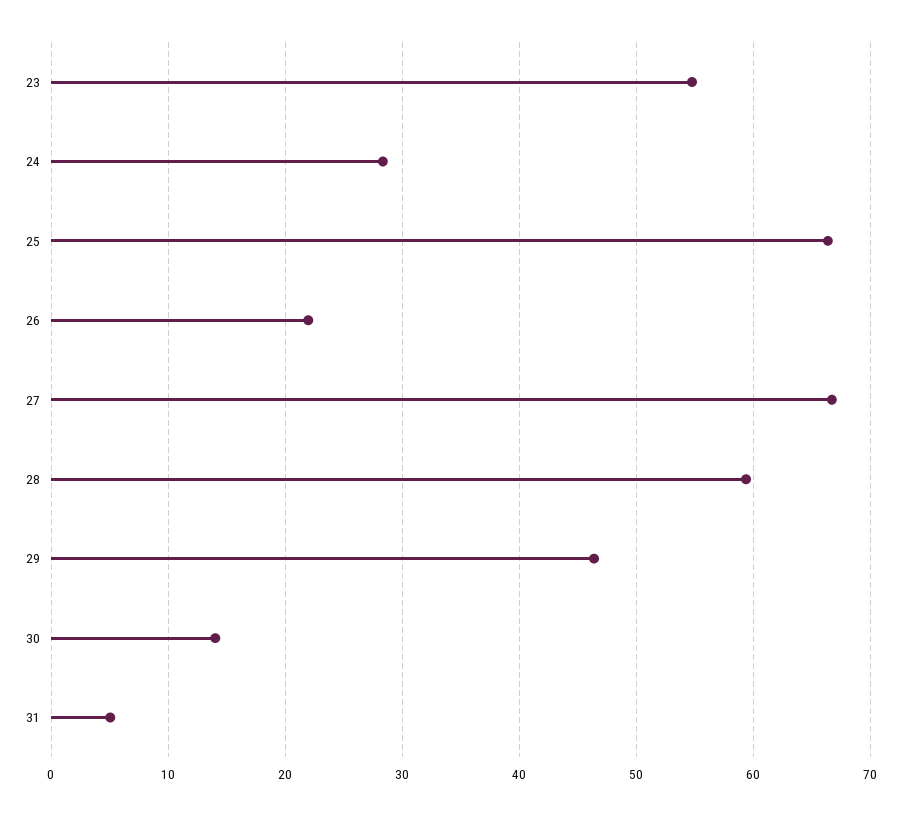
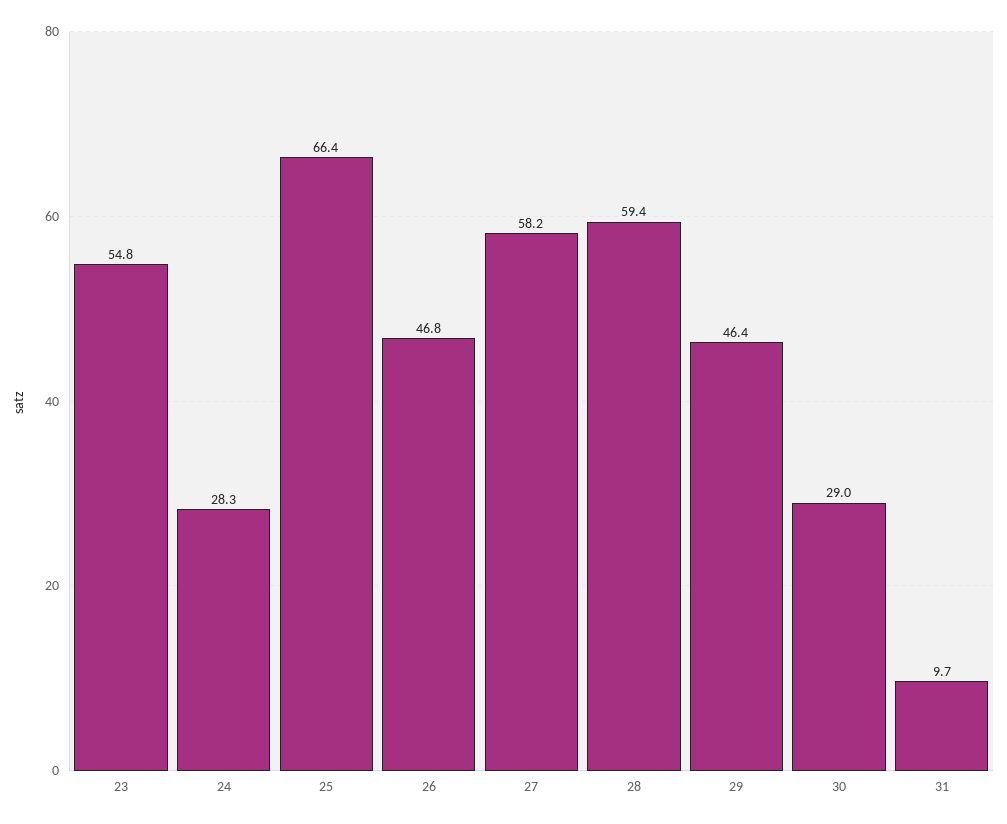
  {
    "23": 54.8,
    "24": 28.3,
    "25": 66.4,
-   "26": 22,
+   "26": 46.8,
-   "27": 67,
+   "27": 58.2,
    "28": 59.4,
    "29": 46.4,
-   "30": 14,
+   "30": 29,
-   "31": 5
+   "31": 9.7
  }

